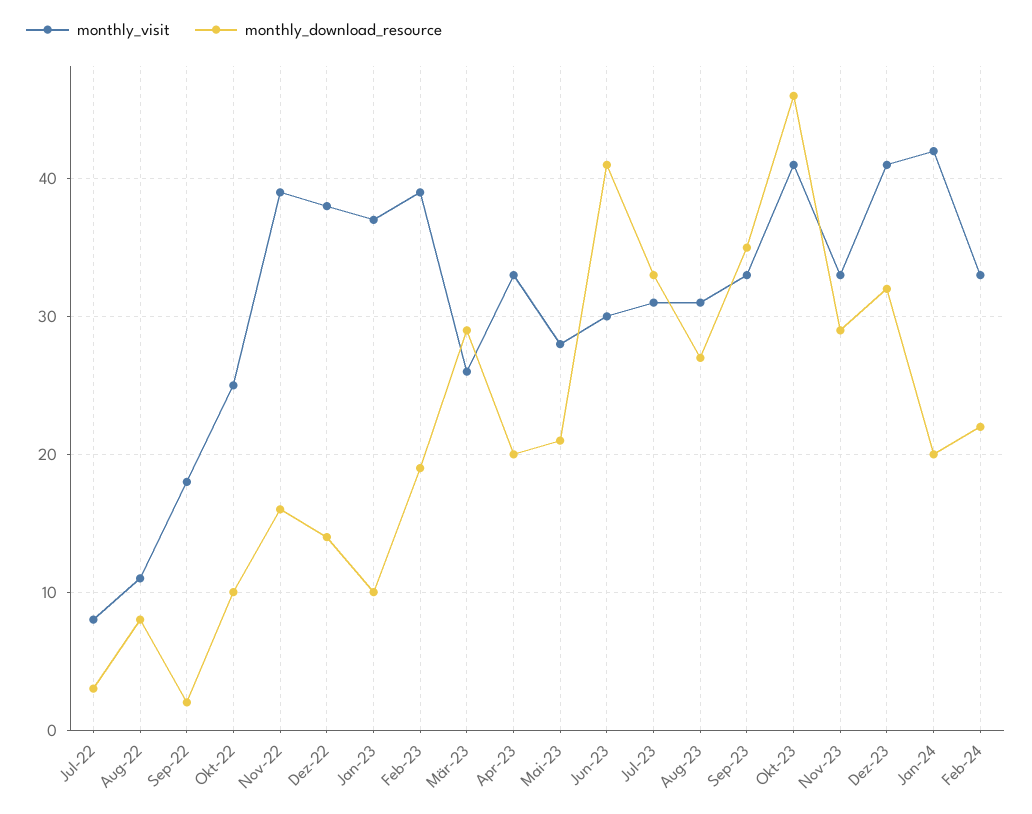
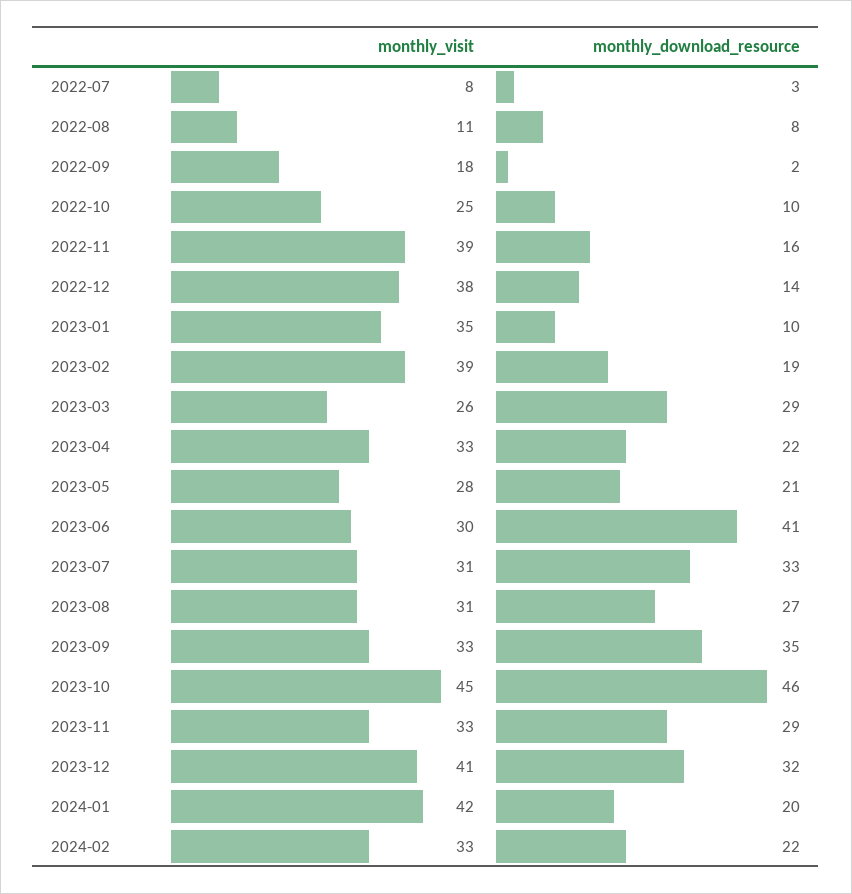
  {
    "monthly_visit": {
      "Jul-22": 8,
      "Aug-22": 11,
      "Sep-22": 18,
      "Okt-22": 25,
      "Nov-22": 39,
      "Dez-22": 38,
-     "Jan-23": 37,
+     "Jan-23": 35,
      "Feb-23": 39,
      "Mär-23": 26,
      "Apr-23": 33,
      "Mai-23": 28,
      "Jun-23": 30,
      "Jul-23": 31,
      "Aug-23": 31,
      "Sep-23": 33,
-     "Okt-23": 41,
+     "Okt-23": 45,
      "Nov-23": 33,
      "Dez-23": 41,
      "Jan-24": 42,
      "Feb-24": 33
    },
    "monthly_download_resource": {
      "Jul-22": 3,
      "Aug-22": 8,
      "Sep-22": 2,
      "Okt-22": 10,
      "Nov-22": 16,
      "Dez-22": 14,
      "Jan-23": 10,
      "Feb-23": 19,
      "Mär-23": 29,
-     "Apr-23": 20,
+     "Apr-23": 22,
      "Mai-23": 21,
      "Jun-23": 41,
      "Jul-23": 33,
      "Aug-23": 27,
      "Sep-23": 35,
      "Okt-23": 46,
      "Nov-23": 29,
      "Dez-23": 32,
      "Jan-24": 20,
      "Feb-24": 22
    }
  }

